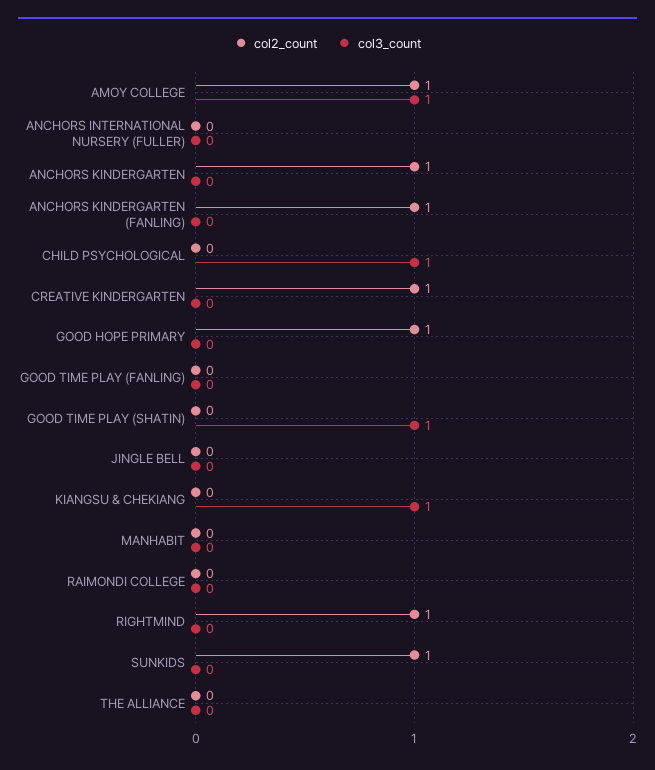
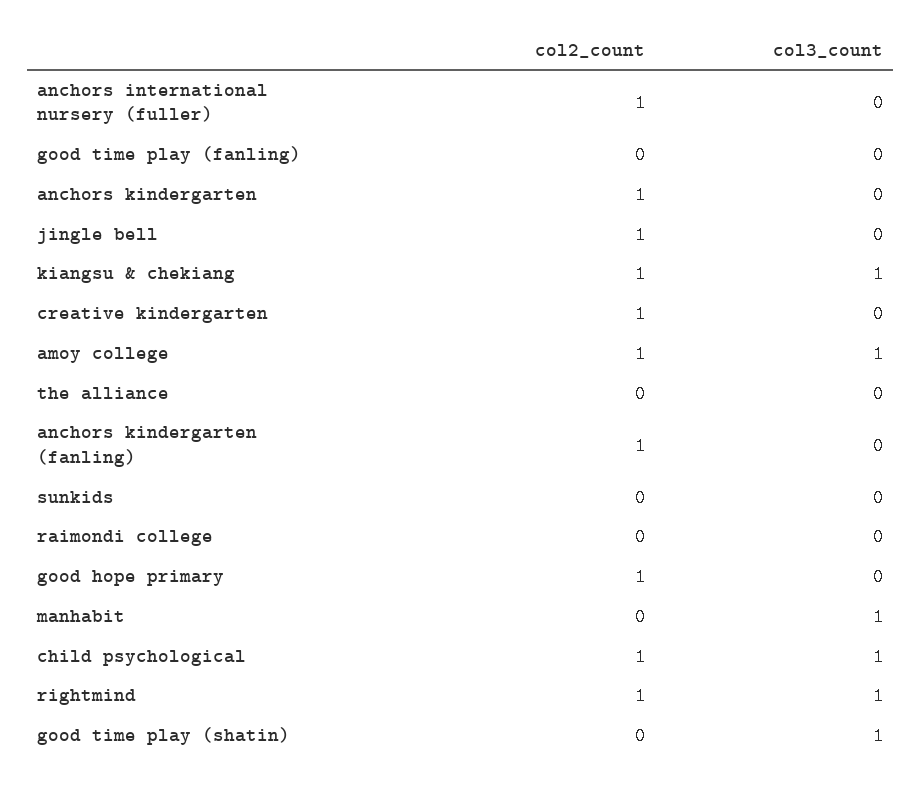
  {
    "col2_count": {
      "AMOY COLLEGE": 1,
-     "ANCHORS INTERNATIONAL NURSERY (FULLER)": 0,
+     "ANCHORS INTERNATIONAL NURSERY (FULLER)": 1,
      "ANCHORS KINDERGARTEN": 1,
      "ANCHORS KINDERGARTEN (FANLING)": 1,
-     "CHILD PSYCHOLOGICAL": 0,
+     "CHILD PSYCHOLOGICAL": 1,
      "CREATIVE KINDERGARTEN": 1,
      "GOOD HOPE PRIMARY": 1,
      "GOOD TIME PLAY (FANLING)": 0,
      "GOOD TIME PLAY (SHATIN)": 0,
-     "JINGLE BELL": 0,
+     "JINGLE BELL": 1,
-     "KIANGSU & CHEKIANG": 0,
+     "KIANGSU & CHEKIANG": 1,
      "MANHABIT": 0,
      "RAIMONDI COLLEGE": 0,
      "RIGHTMIND": 1,
-     "SUNKIDS": 1,
+     "SUNKIDS": 0,
      "THE ALLIANCE": 0
    },
    "col3_count": {
      "AMOY COLLEGE": 1,
      "ANCHORS INTERNATIONAL NURSERY (FULLER)": 0,
      "ANCHORS KINDERGARTEN": 0,
      "ANCHORS KINDERGARTEN (FANLING)": 0,
      "CHILD PSYCHOLOGICAL": 1,
      "CREATIVE KINDERGARTEN": 0,
      "GOOD HOPE PRIMARY": 0,
      "GOOD TIME PLAY (FANLING)": 0,
      "GOOD TIME PLAY (SHATIN)": 1,
      "JINGLE BELL": 0,
      "KIANGSU & CHEKIANG": 1,
-     "MANHABIT": 0,
+     "MANHABIT": 1,
      "RAIMONDI COLLEGE": 0,
-     "RIGHTMIND": 0,
+     "RIGHTMIND": 1,
      "SUNKIDS": 0,
      "THE ALLIANCE": 0
    }
  }

